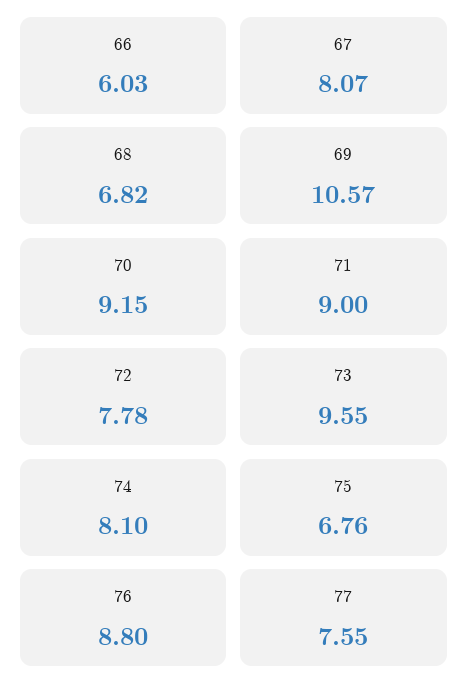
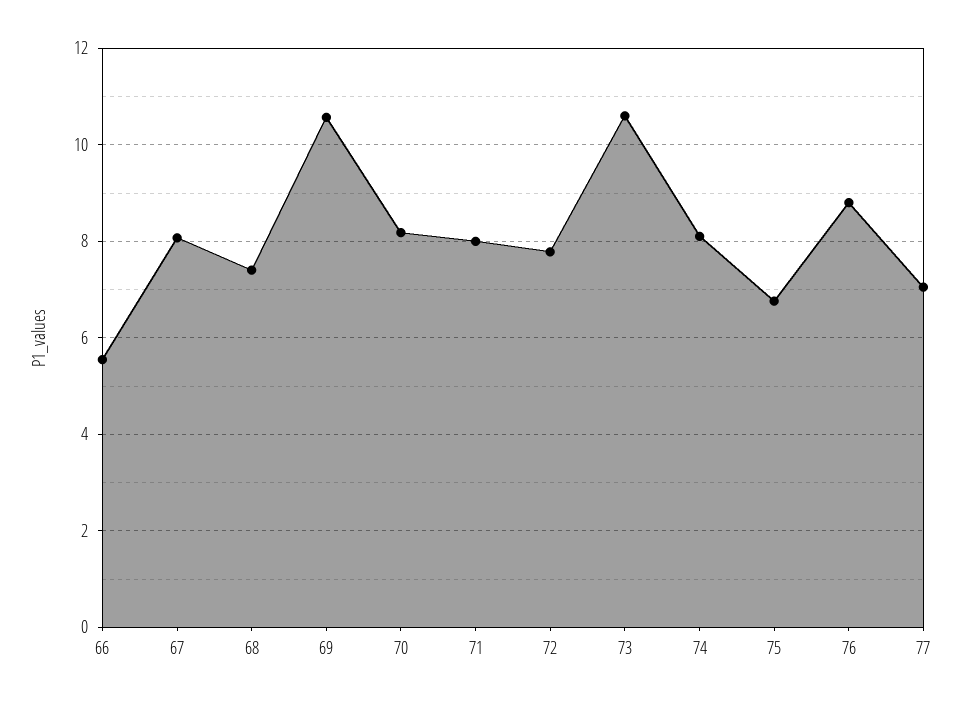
  {
-   "66": 6.03,
+   "66": 5.6,
    "67": 8.07,
-   "68": 6.82,
+   "68": 7.4,
    "69": 10.57,
-   "70": 9.15,
+   "70": 8.2,
-   "71": 9,
+   "71": 8,
    "72": 7.78,
-   "73": 9.55,
+   "73": 10.6,
    "74": 8.1,
    "75": 6.76,
    "76": 8.8,
-   "77": 7.55
+   "77": 7
  }

